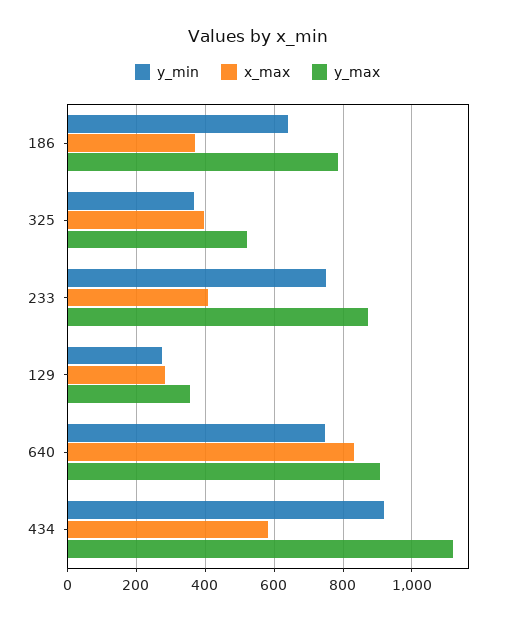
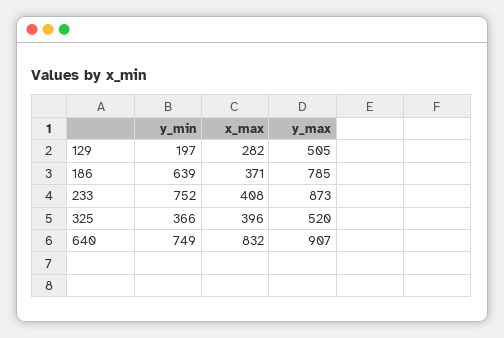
  {
    "y_min": {
      "186": 639,
      "325": 366,
      "233": 752,
-     "129": 280,
+     "129": 197,
-     "640": 749,
+     "640": 749
-     "434": 920
    },
    "x_max": {
      "186": 371,
      "325": 396,
      "233": 408,
      "129": 282,
-     "640": 832,
+     "640": 832
-     "434": 580
    },
    "y_max": {
      "186": 785,
      "325": 520,
      "233": 873,
-     "129": 360,
+     "129": 505,
-     "640": 907,
+     "640": 907
-     "434": 1120
    }
  }

